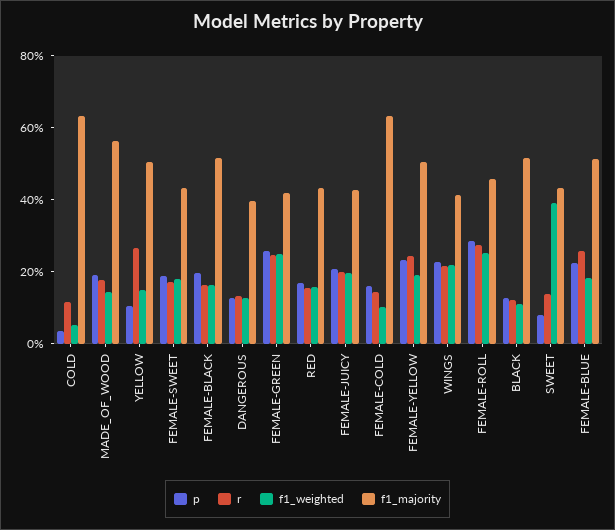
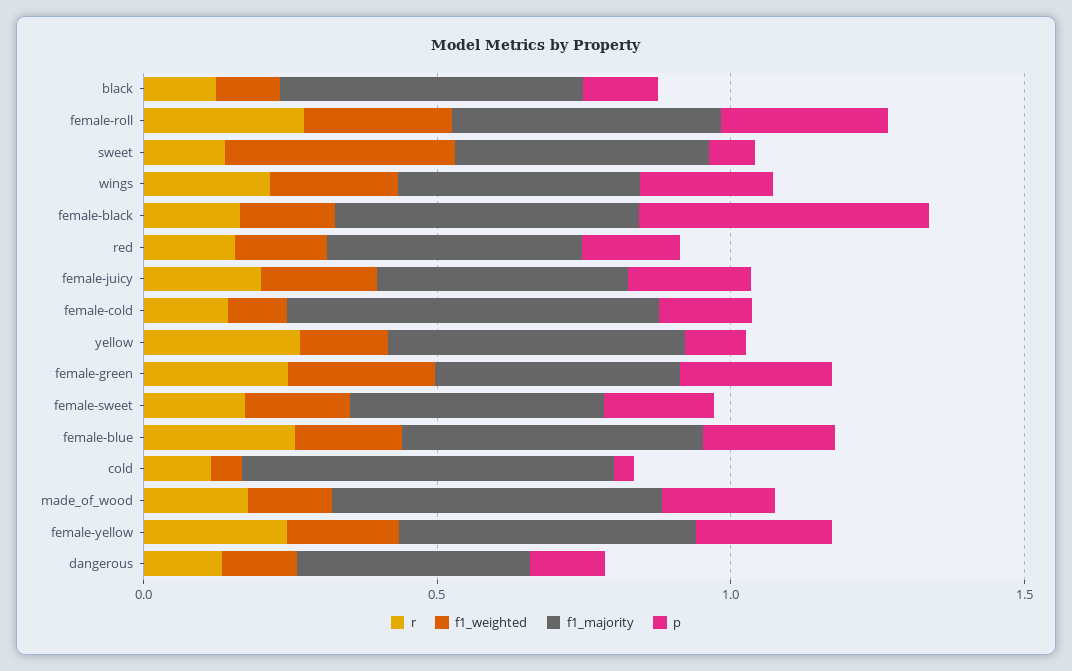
  {
    "p": {
      "COLD": 0.05,
      "MADE_OF_WOOD": 0.2,
      "YELLOW": 0.1,
      "FEMALE-SWEET": 0.2,
-     "FEMALE-BLACK": 0.2,
+     "FEMALE-BLACK": 0.5,
      "DANGEROUS": 0.15,
      "FEMALE-GREEN": 0.25,
      "RED": 0.15,
      "FEMALE-JUICY": 0.2,
      "FEMALE-COLD": 0.15,
      "FEMALE-YELLOW": 0.25,
      "WINGS": 0.25,
      "FEMALE-ROLL": 0.3,
      "BLACK": 0.15,
      "SWEET": 0.1,
      "FEMALE-BLUE": 0.2
    },
    "r": {
      "COLD": 0.1,
      "MADE_OF_WOOD": 0.2,
      "YELLOW": 0.25,
      "FEMALE-SWEET": 0.15,
      "FEMALE-BLACK": 0.15,
      "DANGEROUS": 0.15,
      "FEMALE-GREEN": 0.25,
      "RED": 0.15,
      "FEMALE-JUICY": 0.2,
      "FEMALE-COLD": 0.15,
      "FEMALE-YELLOW": 0.25,
      "WINGS": 0.2,
      "FEMALE-ROLL": 0.25,
      "BLACK": 0.1,
      "SWEET": 0.15,
      "FEMALE-BLUE": 0.25
    },
    "f1_weighted": {
      "COLD": 0.05,
      "MADE_OF_WOOD": 0.15,
      "YELLOW": 0.15,
      "FEMALE-SWEET": 0.2,
      "FEMALE-BLACK": 0.15,
      "DANGEROUS": 0.15,
      "FEMALE-GREEN": 0.25,
      "RED": 0.15,
      "FEMALE-JUICY": 0.2,
      "FEMALE-COLD": 0.1,
      "FEMALE-YELLOW": 0.2,
      "WINGS": 0.2,
      "FEMALE-ROLL": 0.25,
      "BLACK": 0.1,
      "SWEET": 0.4,
      "FEMALE-BLUE": 0.2
    },
    "f1_majority": {
      "COLD": 0.65,
      "MADE_OF_WOOD": 0.55,
      "YELLOW": 0.5,
      "FEMALE-SWEET": 0.45,
      "FEMALE-BLACK": 0.5,
      "DANGEROUS": 0.4,
      "FEMALE-GREEN": 0.4,
      "RED": 0.45,
      "FEMALE-JUICY": 0.45,
      "FEMALE-COLD": 0.65,
      "FEMALE-YELLOW": 0.5,
      "WINGS": 0.4,
      "FEMALE-ROLL": 0.45,
      "BLACK": 0.5,
      "SWEET": 0.45,
      "FEMALE-BLUE": 0.5
    }
  }

